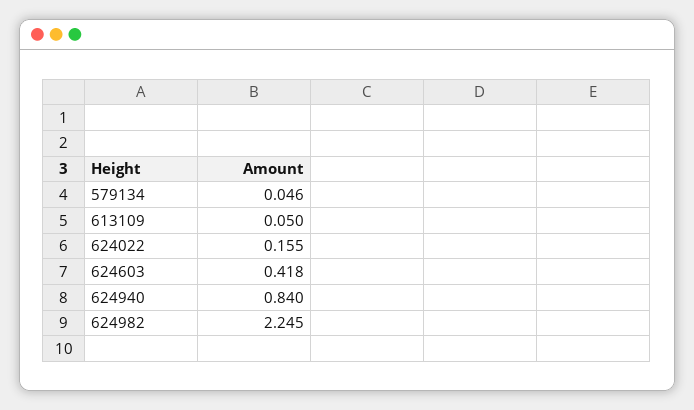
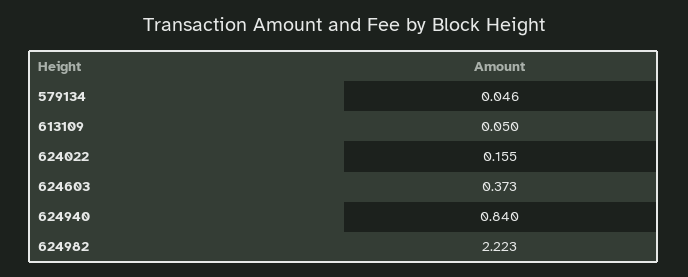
  {
    "579134": 0.046,
    "613109": 0.05,
    "624022": 0.155,
-   "624603": 0.418,
+   "624603": 0.373,
    "624940": 0.84,
-   "624982": 2.245
+   "624982": 2.223
  }

